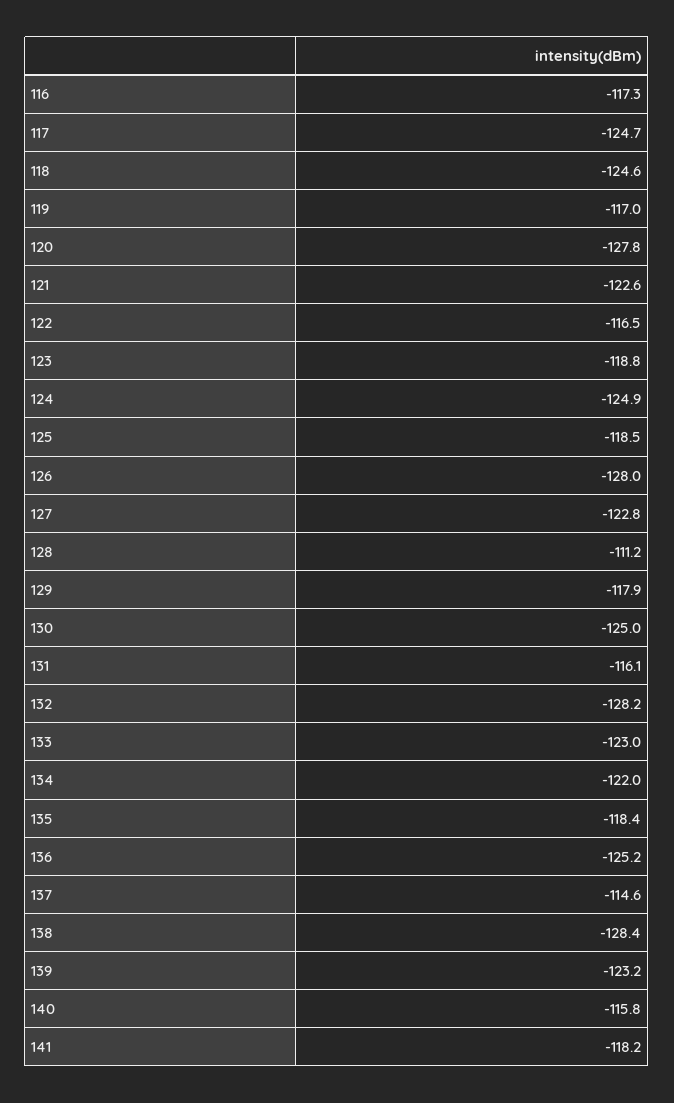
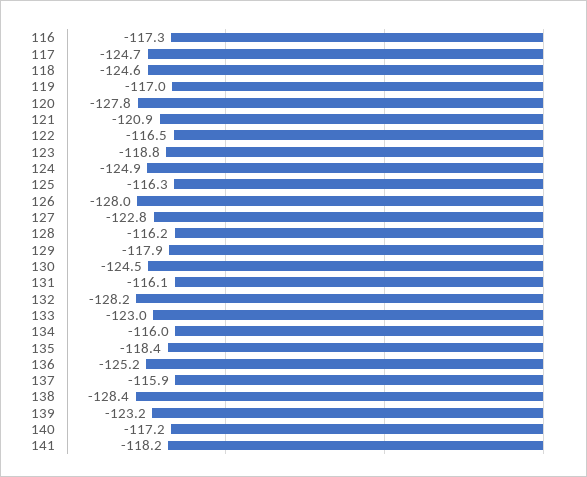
  {
    "116": -117.3,
    "117": -124.7,
    "118": -124.6,
    "119": -117,
    "120": -127.8,
-   "121": -122.6,
+   "121": -120.9,
    "122": -116.5,
    "123": -118.8,
    "124": -124.9,
-   "125": -118.5,
+   "125": -116.3,
    "126": -128,
    "127": -122.8,
-   "128": -111.2,
+   "128": -116.2,
    "129": -117.9,
-   "130": -125,
+   "130": -124.5,
    "131": -116.1,
    "132": -128.2,
    "133": -123,
-   "134": -122,
+   "134": -116,
    "135": -118.4,
    "136": -125.2,
-   "137": -114.6,
+   "137": -115.9,
    "138": -128.4,
    "139": -123.2,
-   "140": -115.8,
+   "140": -117.2,
    "141": -118.2
  }

